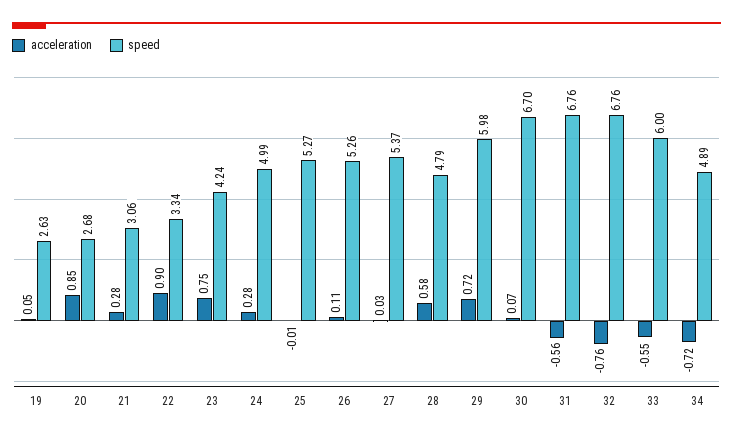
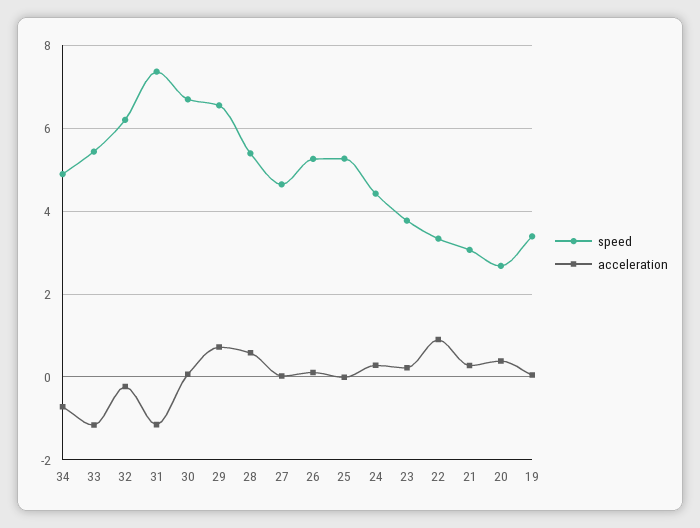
  {
    "acceleration": {
      "19": 0.05,
-     "20": 0.85,
+     "20": 0.4,
      "21": 0.28,
      "22": 0.9,
-     "23": 0.75,
+     "23": 0.2,
      "24": 0.28,
      "25": -0.01,
      "26": 0.11,
      "27": 0.03,
      "28": 0.58,
      "29": 0.72,
      "30": 0.07,
-     "31": -0.56,
+     "31": -1.2,
-     "32": -0.76,
+     "32": -0.2,
-     "33": -0.55,
+     "33": -1.2,
      "34": -0.72
    },
    "speed": {
-     "19": 2.63,
+     "19": 3.4,
      "20": 2.68,
      "21": 3.06,
      "22": 3.34,
-     "23": 4.24,
+     "23": 3.8,
-     "24": 4.99,
+     "24": 4.4,
      "25": 5.27,
      "26": 5.26,
-     "27": 5.37,
+     "27": 4.6,
-     "28": 4.79,
+     "28": 5.4,
-     "29": 5.98,
+     "29": 6.6,
      "30": 6.7,
-     "31": 6.76,
+     "31": 7.4,
-     "32": 6.76,
+     "32": 6.2,
-     "33": 6,
+     "33": 5.4,
      "34": 4.89
    }
  }

